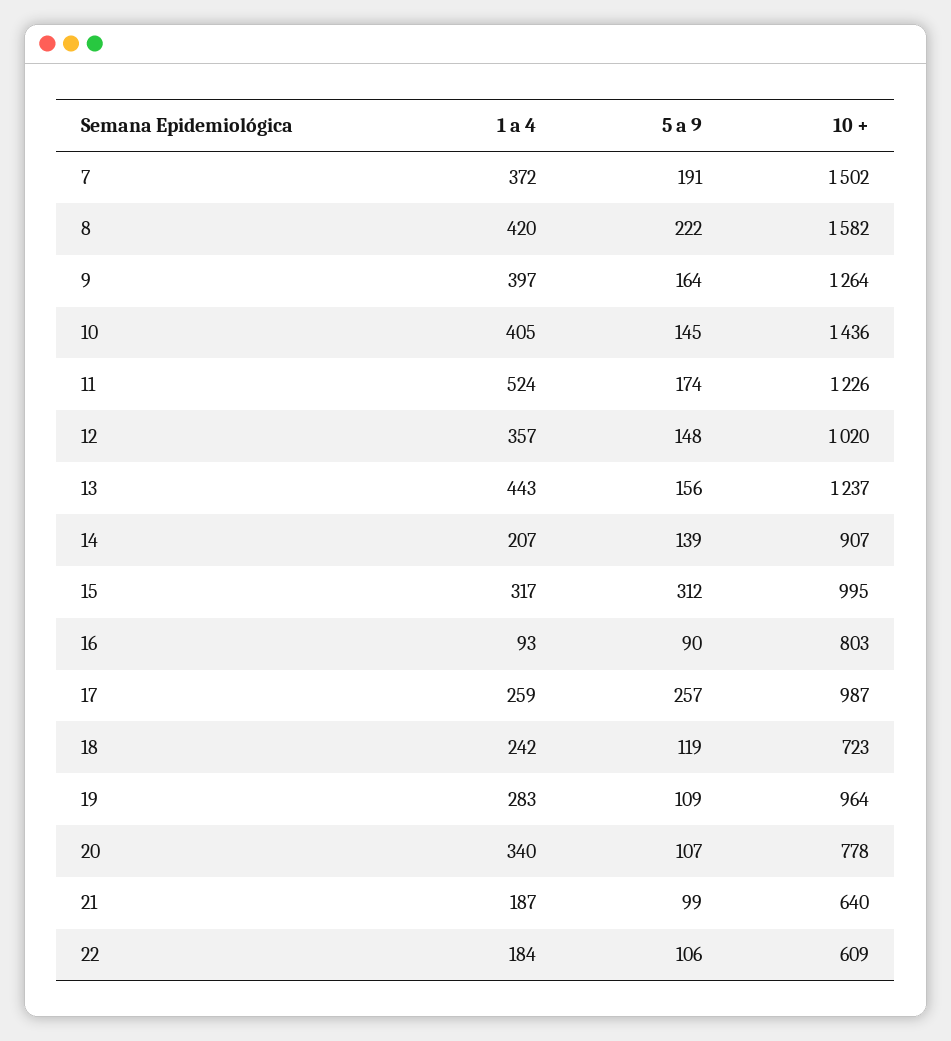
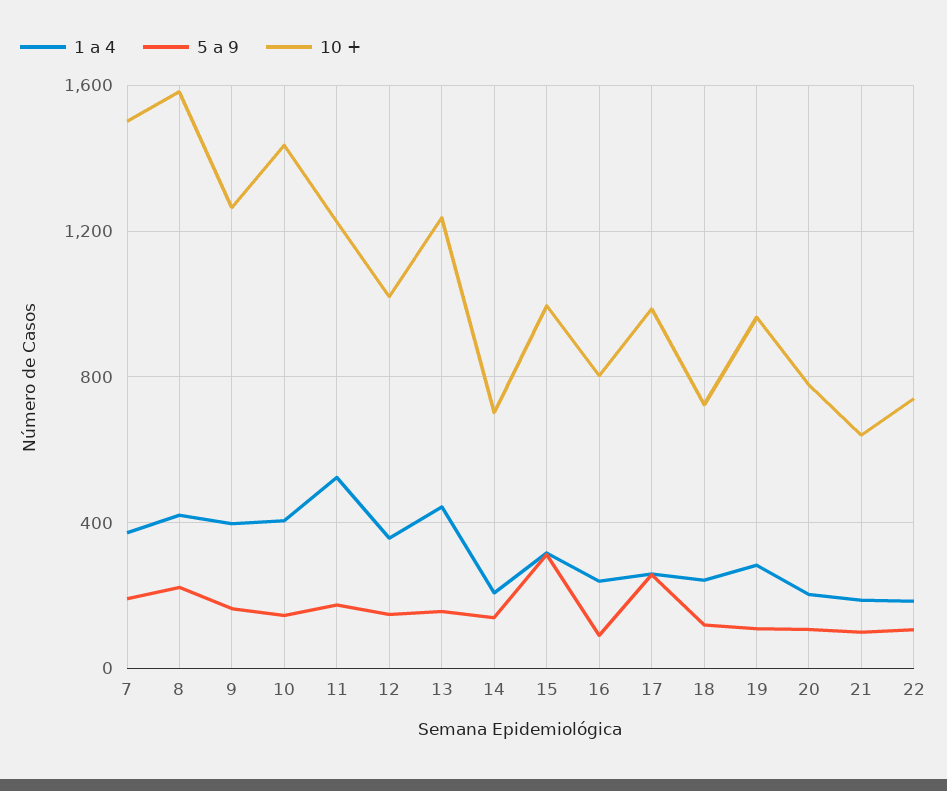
  {
    "1 a 4": {
      "7": 372,
      "8": 420,
      "9": 397,
      "10": 405,
      "11": 524,
      "12": 357,
      "13": 443,
      "14": 207,
      "15": 317,
-     "16": 93,
+     "16": 250,
      "17": 259,
      "18": 242,
      "19": 283,
-     "20": 340,
+     "20": 200,
      "21": 187,
      "22": 184
    },
    "5 a 9": {
      "7": 191,
      "8": 222,
      "9": 164,
      "10": 145,
      "11": 174,
      "12": 148,
      "13": 156,
      "14": 139,
      "15": 312,
      "16": 90,
      "17": 257,
      "18": 119,
      "19": 109,
      "20": 107,
      "21": 99,
      "22": 106
    },
    "10 +": {
      "7": 1502,
      "8": 1582,
      "9": 1264,
      "10": 1436,
      "11": 1226,
      "12": 1020,
      "13": 1237,
-     "14": 907,
+     "14": 700,
      "15": 995,
      "16": 803,
      "17": 987,
      "18": 723,
      "19": 964,
      "20": 778,
      "21": 640,
-     "22": 609
+     "22": 750
    }
  }

